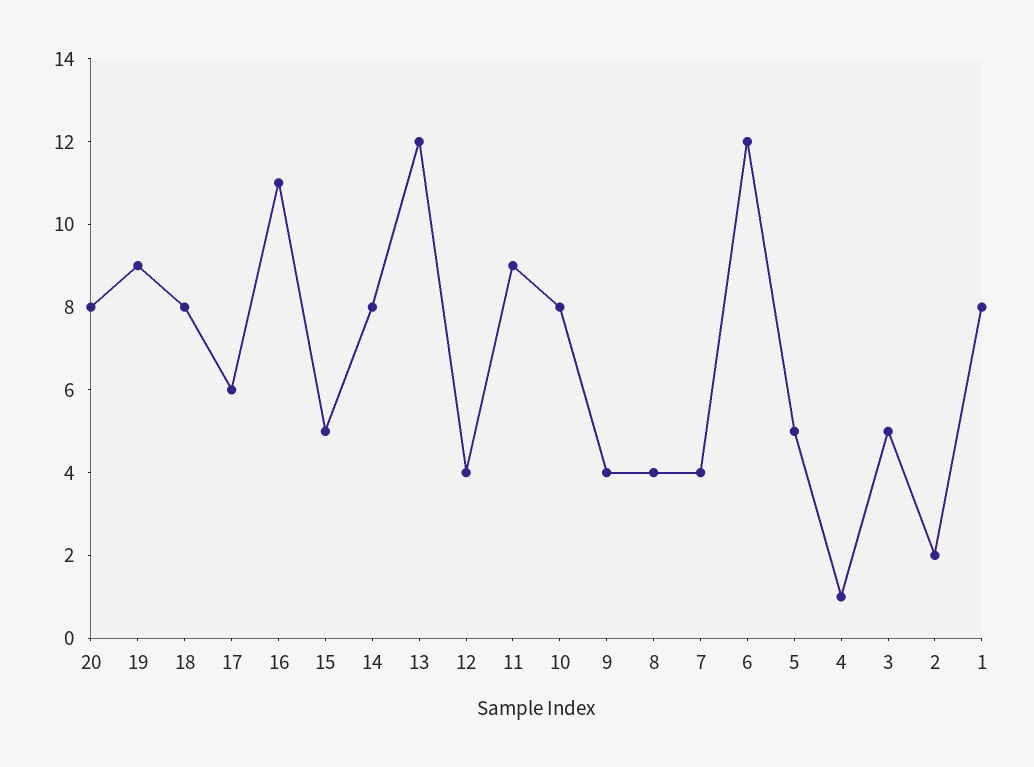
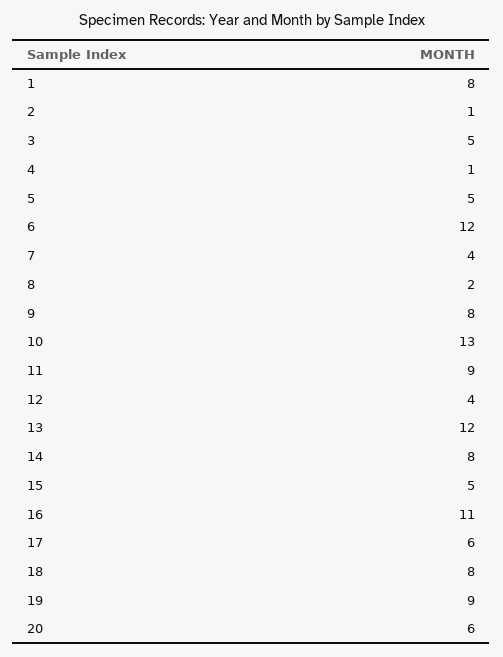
  {
-   "20": 8,
+   "20": 6,
    "19": 9,
    "18": 8,
    "17": 6,
    "16": 11,
    "15": 5,
    "14": 8,
    "13": 12,
    "12": 4,
    "11": 9,
-   "10": 8,
+   "10": 13,
-   "9": 4,
+   "9": 8,
-   "8": 4,
+   "8": 2,
    "7": 4,
    "6": 12,
    "5": 5,
    "4": 1,
    "3": 5,
-   "2": 2,
+   "2": 1,
    "1": 8
  }

